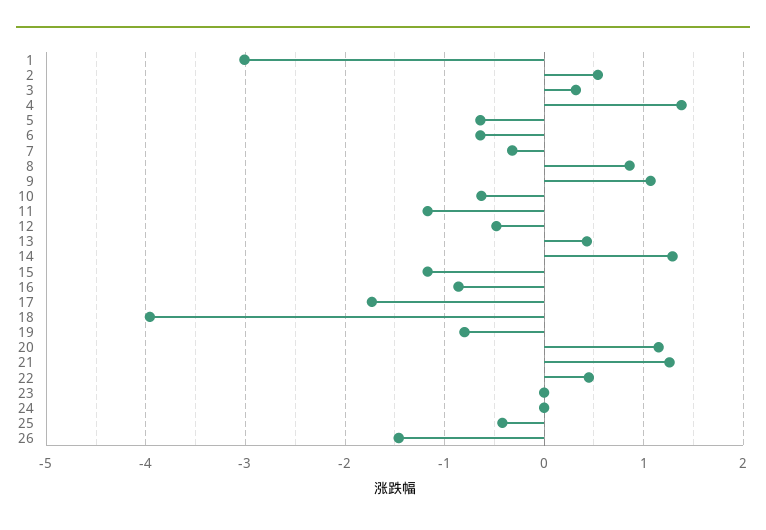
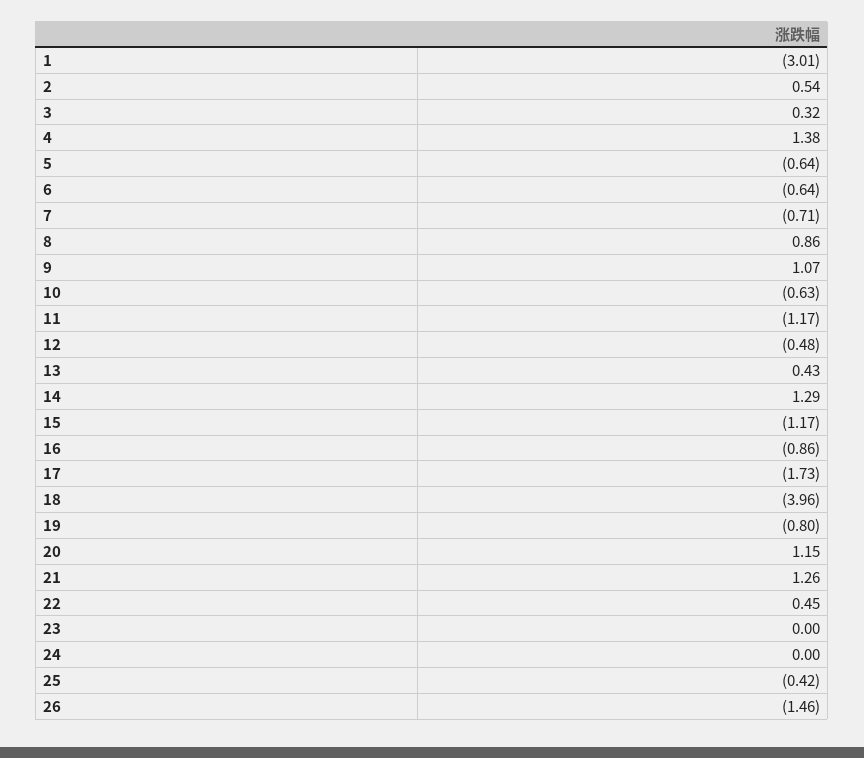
  {
    "1": -3.01,
    "2": 0.54,
    "3": 0.32,
    "4": 1.38,
    "5": -0.64,
    "6": -0.64,
-   "7": -0.3,
+   "7": -0.71,
    "8": 0.86,
    "9": 1.07,
    "10": -0.63,
    "11": -1.17,
    "12": -0.48,
    "13": 0.43,
    "14": 1.29,
    "15": -1.17,
    "16": -0.86,
    "17": -1.73,
    "18": -3.96,
    "19": -0.8,
    "20": 1.15,
    "21": 1.26,
    "22": 0.45,
    "23": 0,
    "24": 0,
    "25": -0.42,
    "26": -1.46
  }

